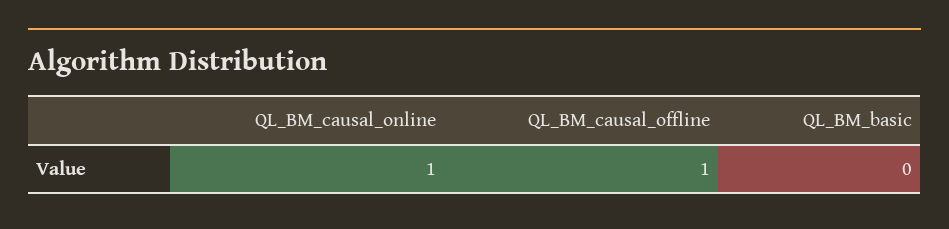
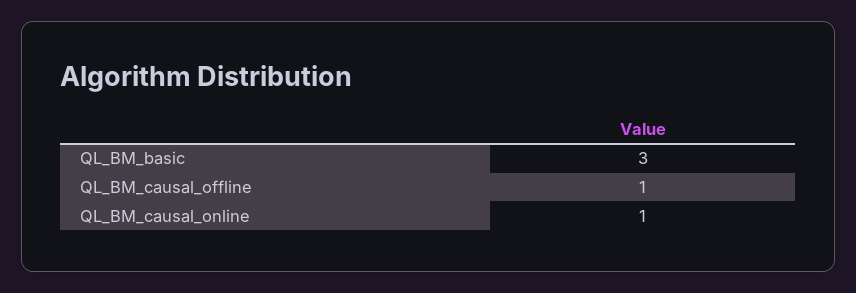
  {
    "QL_BM_causal_online": 1,
    "QL_BM_causal_offline": 1,
-   "QL_BM_basic": 0
+   "QL_BM_basic": 3
  }

